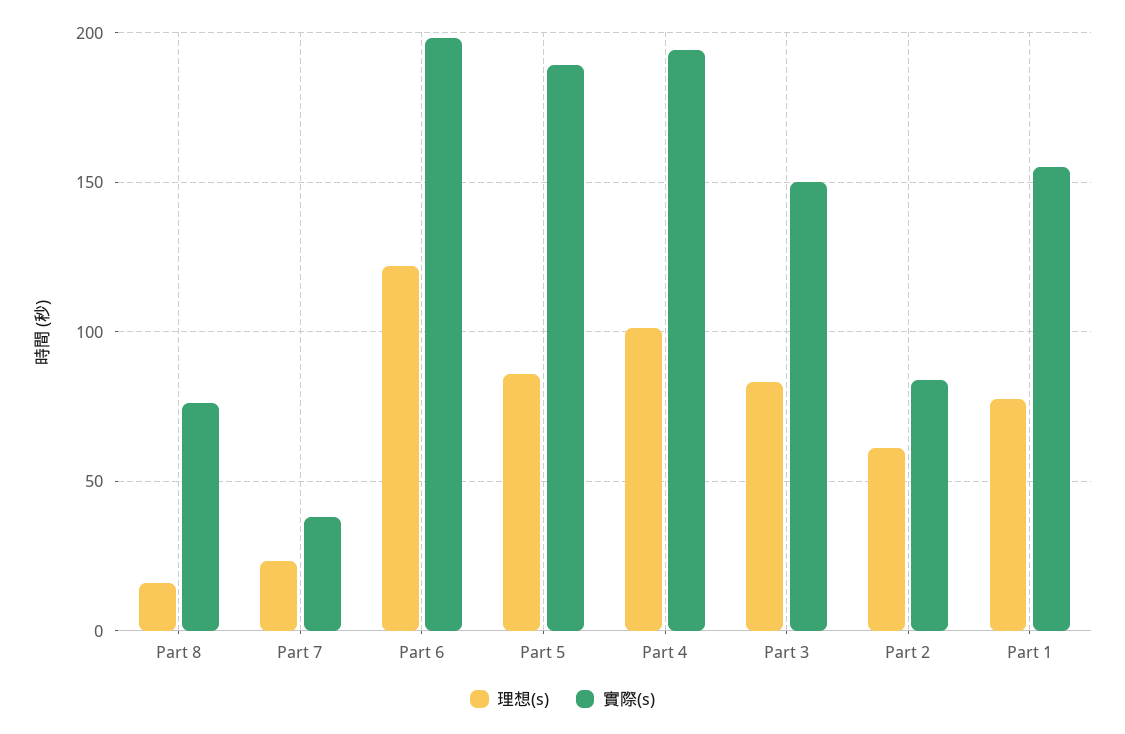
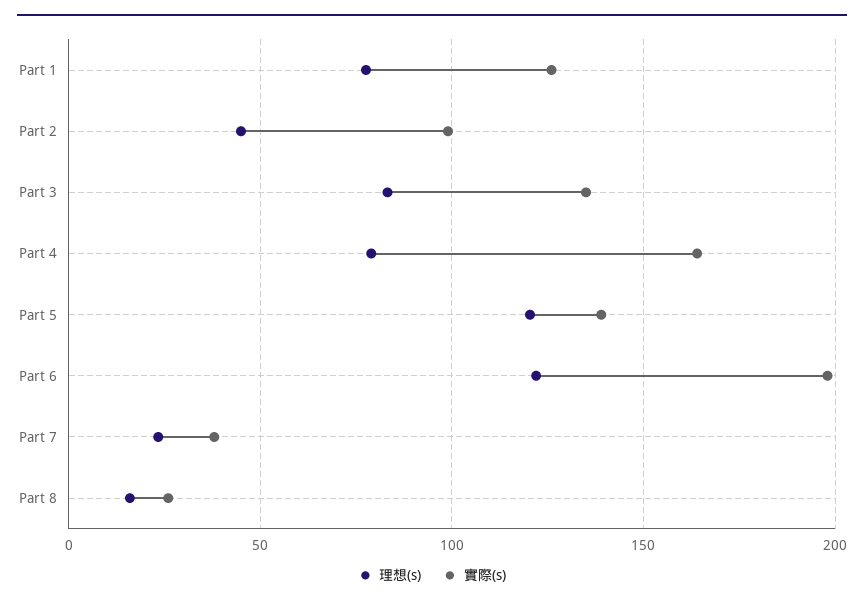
  {
    "理想(s)": {
      "Part 8": 15,
      "Part 7": 25,
      "Part 6": 120,
-     "Part 5": 85,
+     "Part 5": 120,
-     "Part 4": 100,
+     "Part 4": 80,
      "Part 3": 85,
-     "Part 2": 60,
+     "Part 2": 45,
      "Part 1": 80
    },
    "實際(s)": {
-     "Part 8": 75,
+     "Part 8": 25,
      "Part 7": 40,
      "Part 6": 200,
-     "Part 5": 190,
+     "Part 5": 140,
-     "Part 4": 195,
+     "Part 4": 165,
-     "Part 3": 150,
+     "Part 3": 135,
-     "Part 2": 85,
+     "Part 2": 100,
-     "Part 1": 155
+     "Part 1": 125
    }
  }

